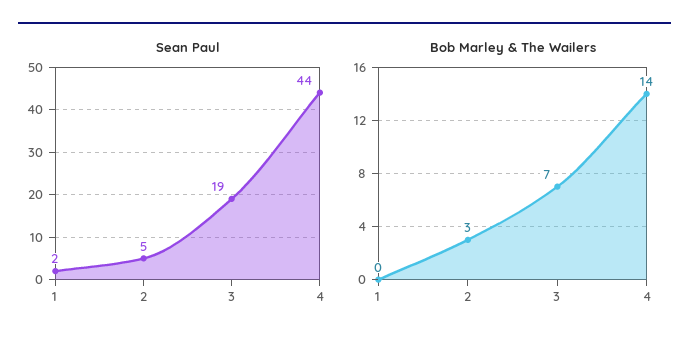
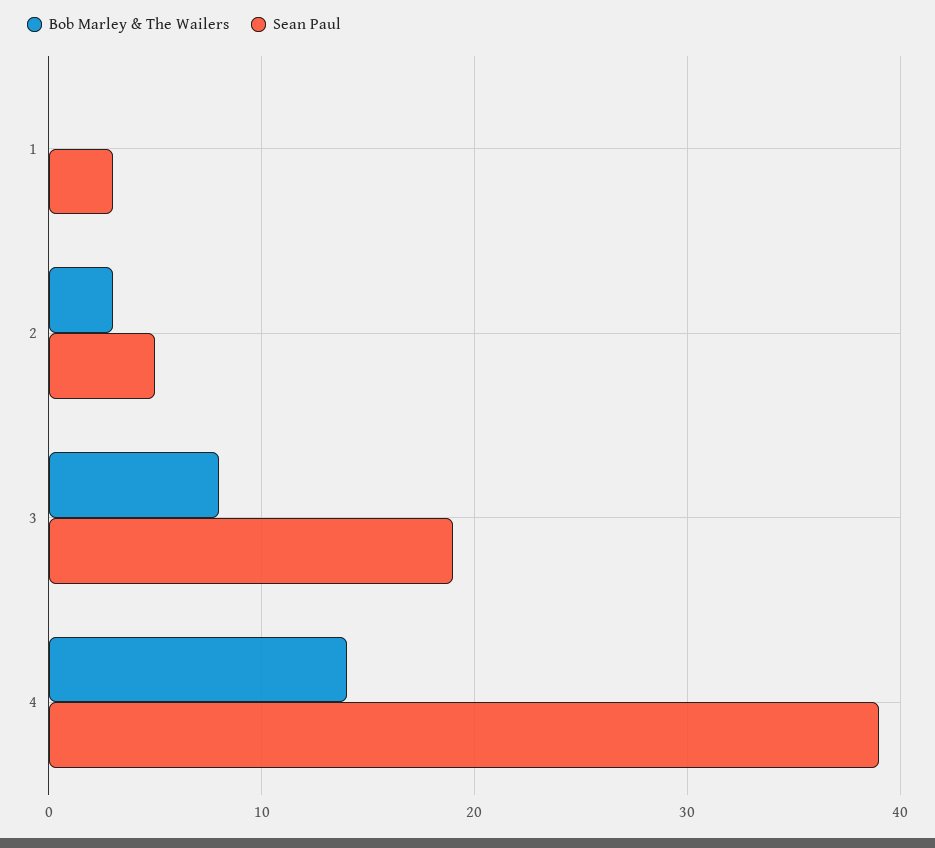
  {
    "Sean Paul": {
-     "1": 2,
+     "1": 3,
      "2": 5,
      "3": 19,
-     "4": 44
+     "4": 39
    },
    "Bob Marley & The Wailers": {
      "1": 0,
      "2": 3,
-     "3": 7,
+     "3": 8,
      "4": 14
    }
  }

